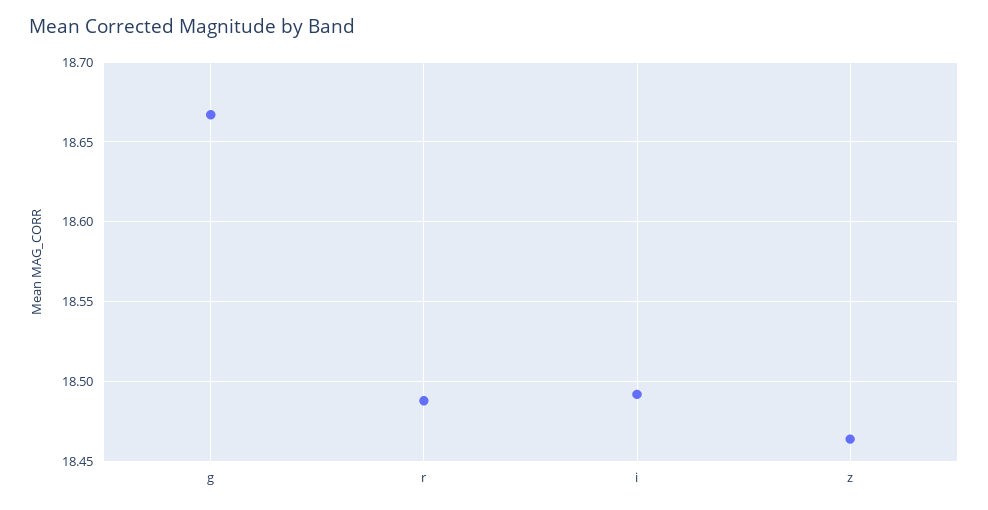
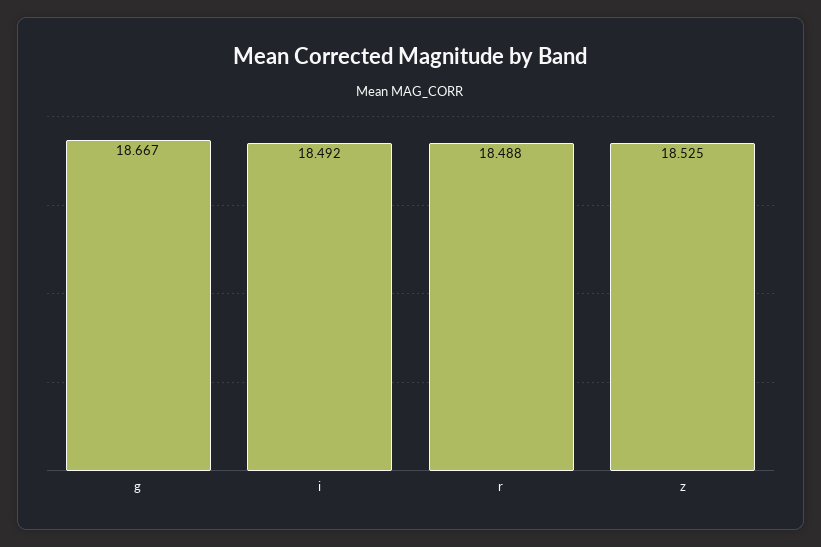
  {
    "g": 18.667,
    "r": 18.488,
    "i": 18.492,
-   "z": 18.465
+   "z": 18.525
  }

